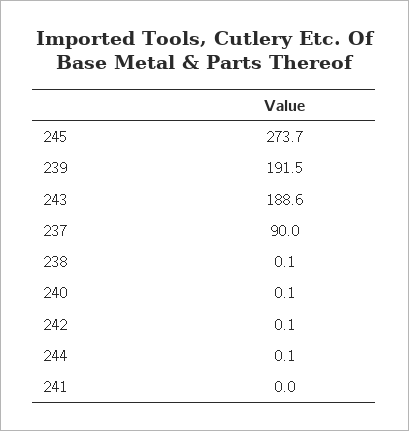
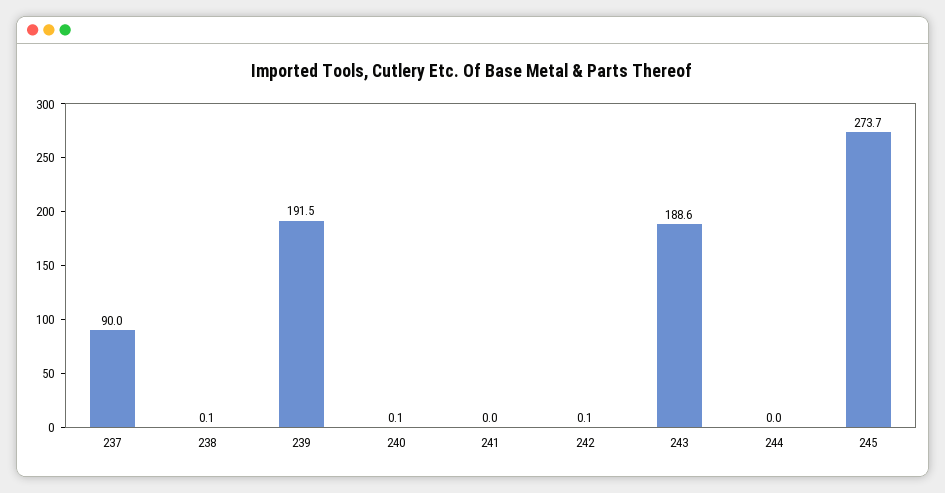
  {
    "245": 273.7,
    "239": 191.5,
    "243": 188.6,
    "237": 90,
    "238": 0.1,
    "240": 0.1,
    "242": 0.1,
-   "244": 0.1,
+   "244": 0,
    "241": 0
  }

